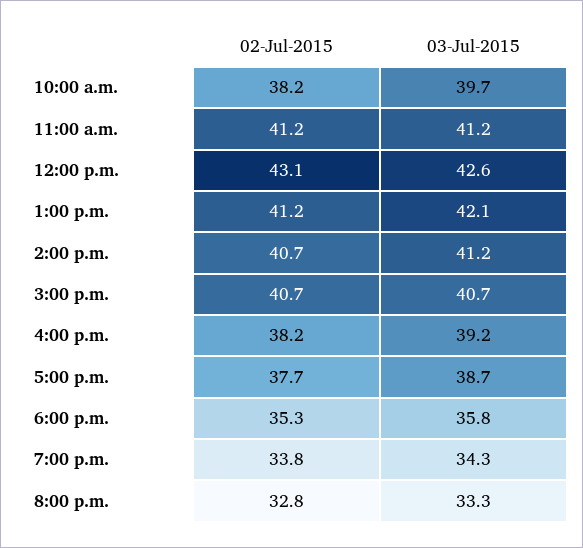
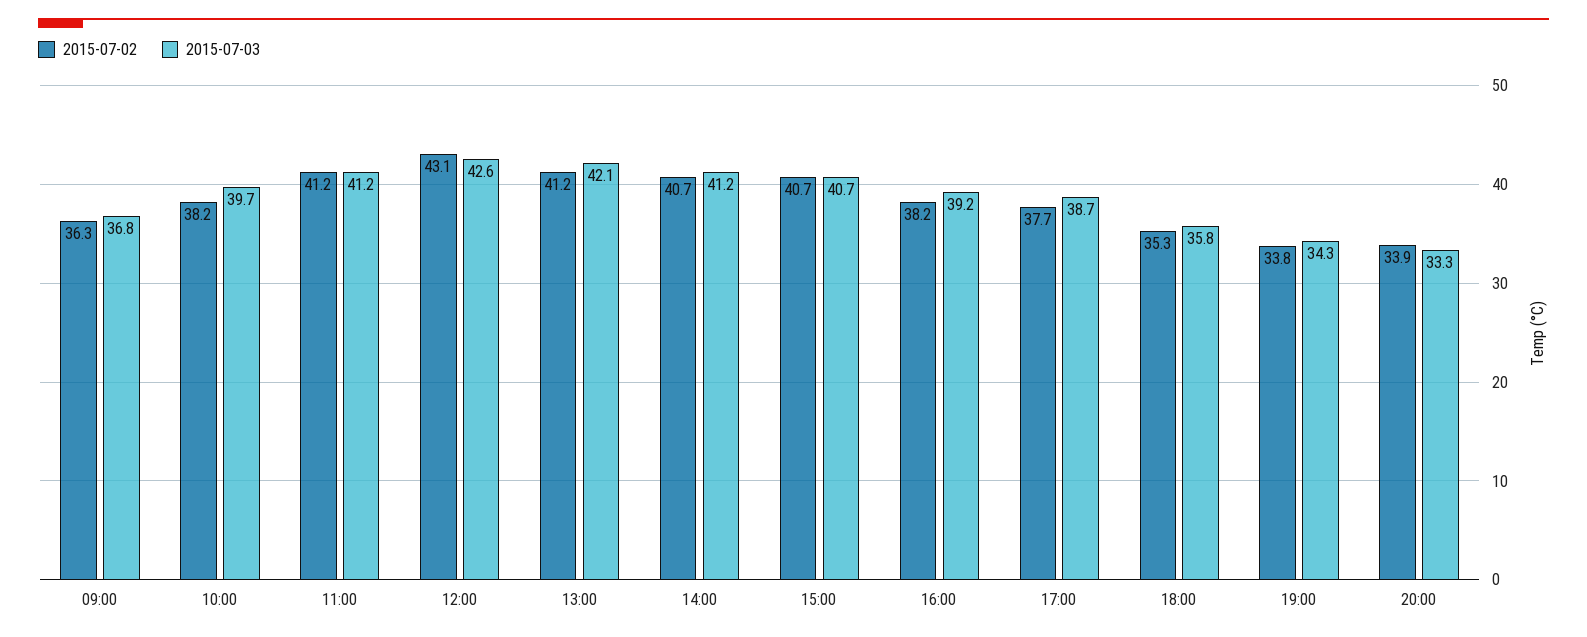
  {
    "02-Jul-2015": {
      "10:00 a.m.": 38.2,
      "11:00 a.m.": 41.2,
      "12:00 p.m.": 43.1,
      "1:00 p.m.": 41.2,
      "2:00 p.m.": 40.7,
      "3:00 p.m.": 40.7,
      "4:00 p.m.": 38.2,
      "5:00 p.m.": 37.7,
      "6:00 p.m.": 35.3,
      "7:00 p.m.": 33.8,
-     "8:00 p.m.": 32.8
+     "8:00 p.m.": 33.9,
+     "09:00": 36.3
    },
    "03-Jul-2015": {
      "10:00 a.m.": 39.7,
      "11:00 a.m.": 41.2,
      "12:00 p.m.": 42.6,
      "1:00 p.m.": 42.1,
      "2:00 p.m.": 41.2,
      "3:00 p.m.": 40.7,
      "4:00 p.m.": 39.2,
      "5:00 p.m.": 38.7,
      "6:00 p.m.": 35.8,
      "7:00 p.m.": 34.3,
-     "8:00 p.m.": 33.3
+     "8:00 p.m.": 33.3,
+     "09:00": 36.8
    }
  }

